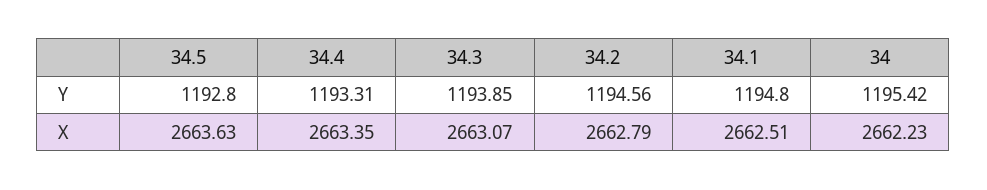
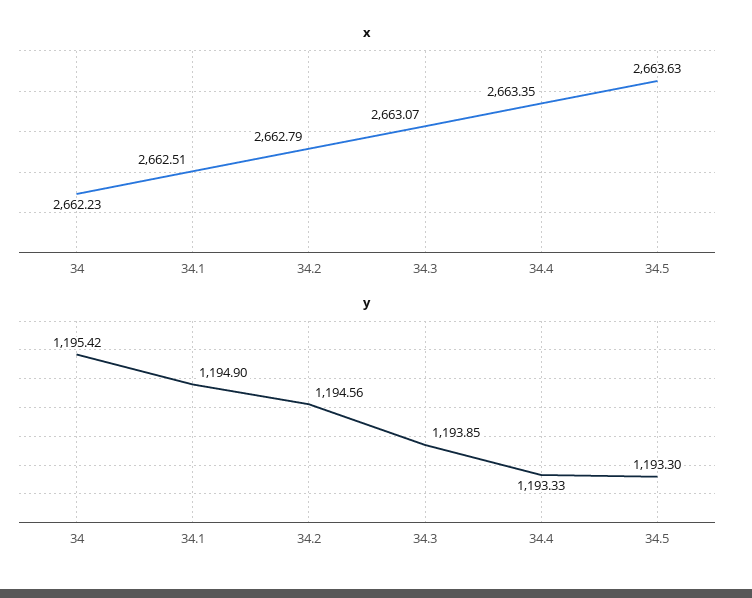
  {
    "Y": {
-     "34.5": 1192.8,
+     "34.5": 1193.3,
-     "34.4": 1193.31,
+     "34.4": 1193.33,
      "34.3": 1193.85,
      "34.2": 1194.56,
-     "34.1": 1194.8,
+     "34.1": 1194.9,
      "34": 1195.42
    },
    "X": {
      "34.5": 2663.63,
      "34.4": 2663.35,
      "34.3": 2663.07,
      "34.2": 2662.79,
      "34.1": 2662.51,
      "34": 2662.23
    }
  }

